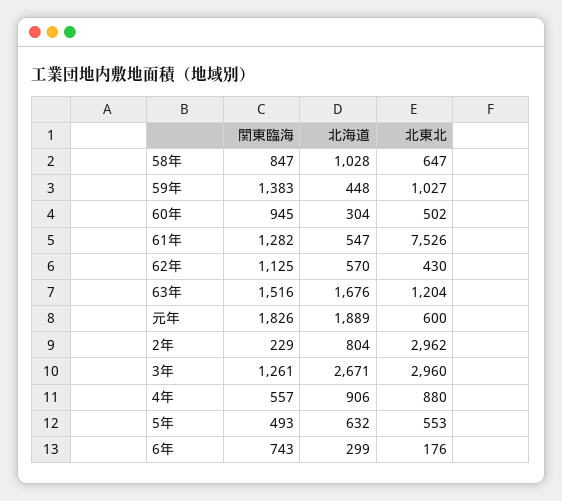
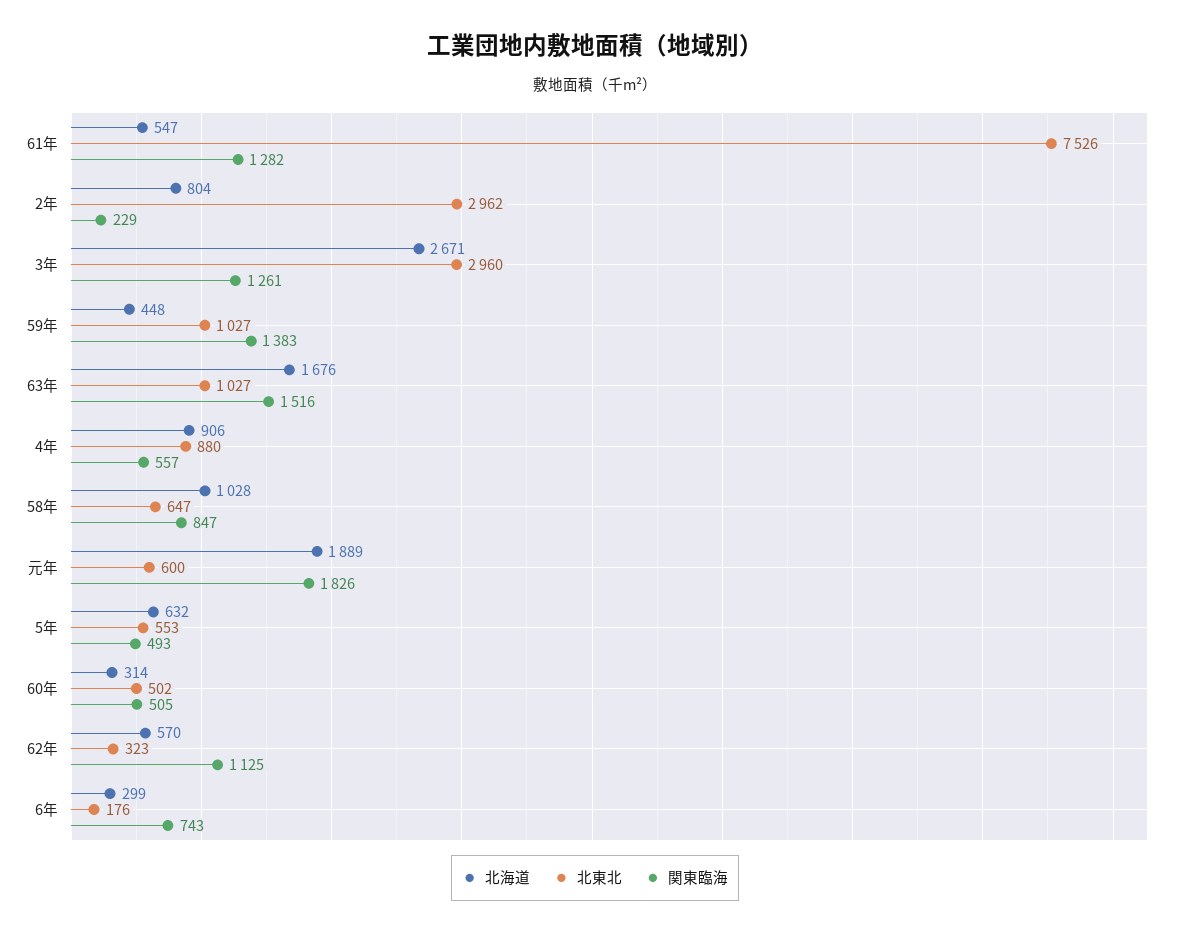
  {
    "関東臨海": {
      "58年": 847,
      "59年": 1383,
-     "60年": 945,
+     "60年": 505,
      "61年": 1282,
      "62年": 1125,
      "63年": 1516,
      "元年": 1826,
      "2年": 229,
      "3年": 1261,
      "4年": 557,
      "5年": 493,
      "6年": 743
    },
    "北海道": {
      "58年": 1028,
      "59年": 448,
-     "60年": 304,
+     "60年": 314,
      "61年": 547,
      "62年": 570,
      "63年": 1676,
      "元年": 1889,
      "2年": 804,
      "3年": 2671,
      "4年": 906,
      "5年": 632,
      "6年": 299
    },
    "北東北": {
      "58年": 647,
      "59年": 1027,
      "60年": 502,
      "61年": 7526,
-     "62年": 430,
+     "62年": 323,
-     "63年": 1204,
+     "63年": 1027,
      "元年": 600,
      "2年": 2962,
      "3年": 2960,
      "4年": 880,
      "5年": 553,
      "6年": 176
    }
  }

